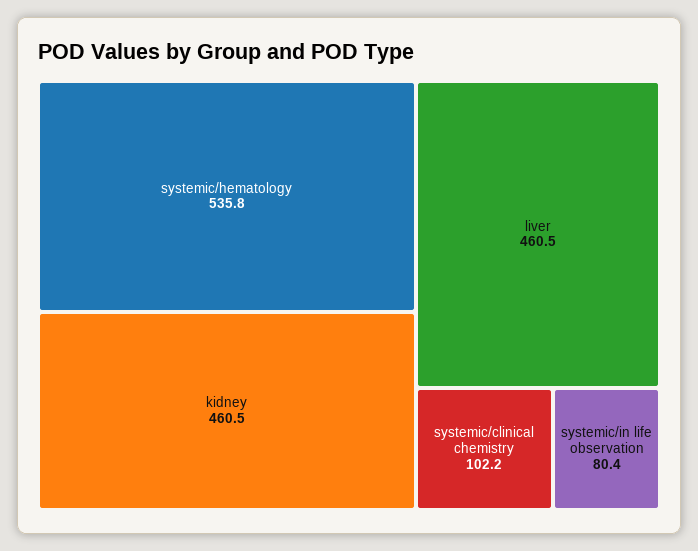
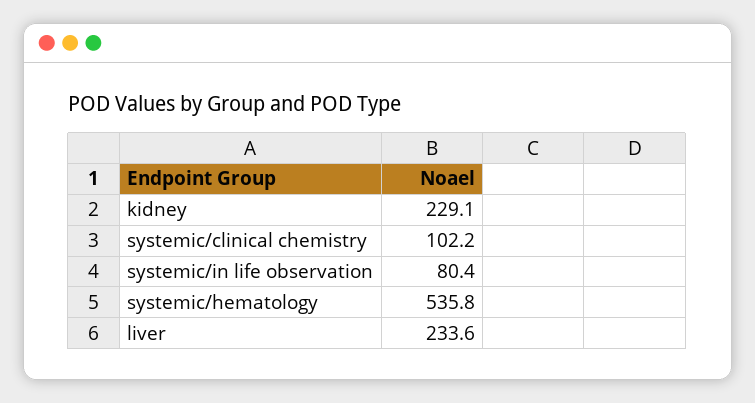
  {
    "systemic/hematology": 535.8,
-   "kidney": 460.5,
+   "kidney": 229.1,
-   "liver": 460.5,
+   "liver": 233.6,
    "systemic/clinical chemistry": 102.2,
    "systemic/in life observation": 80.4
  }

